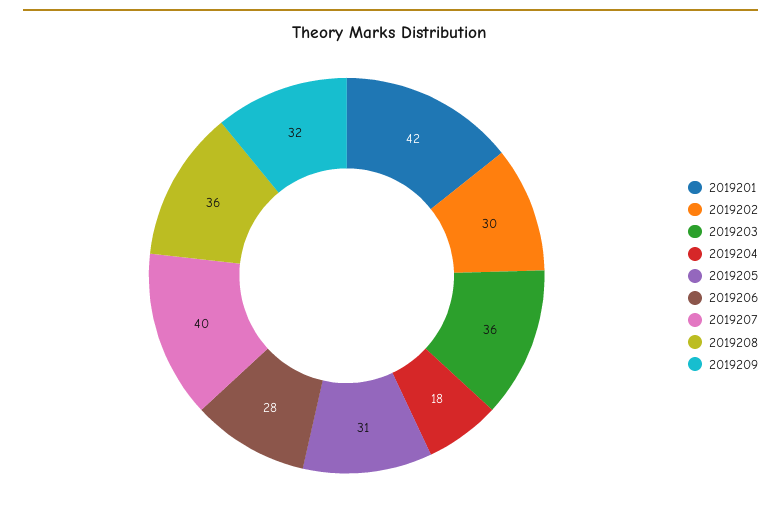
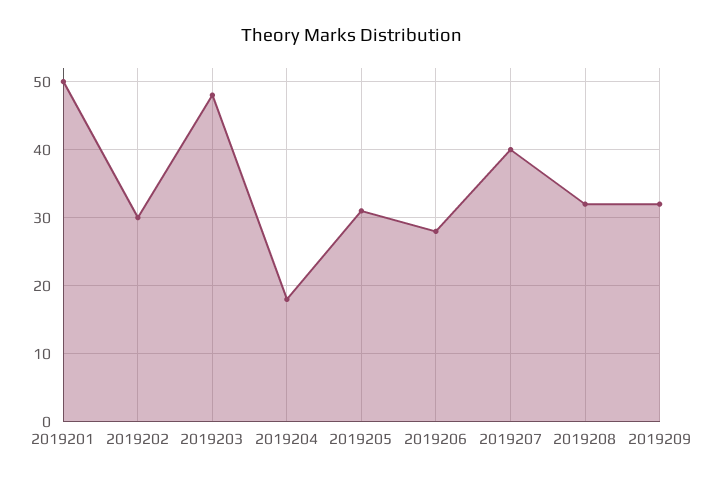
  {
-   "2019201": 42,
+   "2019201": 50,
    "2019202": 30,
-   "2019203": 36,
+   "2019203": 48,
    "2019204": 18,
    "2019205": 31,
    "2019206": 28,
    "2019207": 40,
-   "2019208": 36,
+   "2019208": 32,
    "2019209": 32
  }

